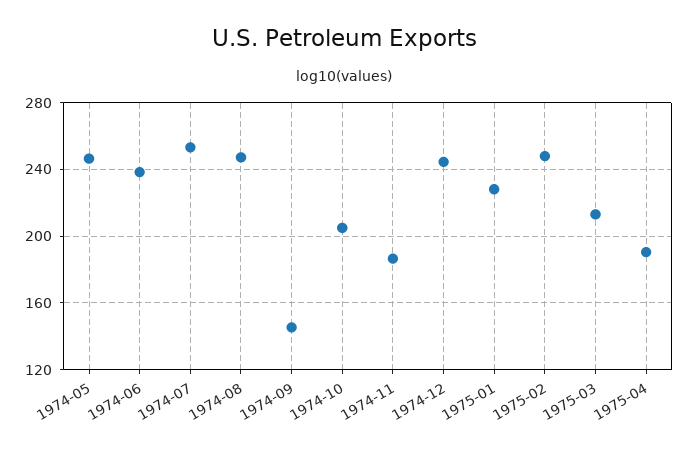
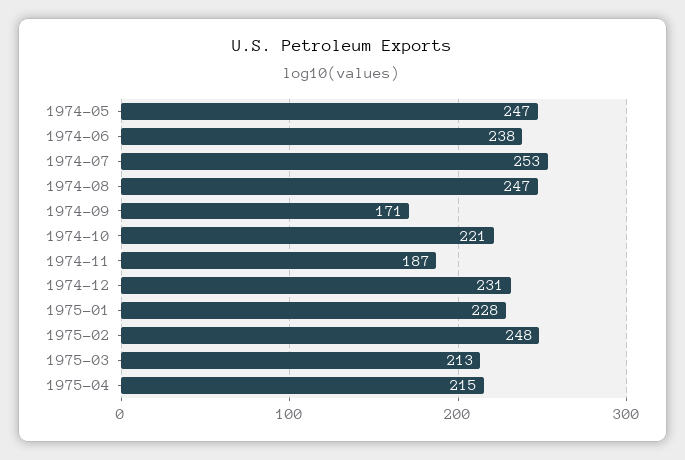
  {
    "1974-05": 247,
    "1974-06": 238,
    "1974-07": 253,
    "1974-08": 247,
-   "1974-09": 145,
+   "1974-09": 171,
-   "1974-10": 205,
+   "1974-10": 221,
    "1974-11": 187,
-   "1974-12": 245,
+   "1974-12": 231,
    "1975-01": 228,
    "1975-02": 248,
    "1975-03": 213,
-   "1975-04": 190
+   "1975-04": 215
  }

